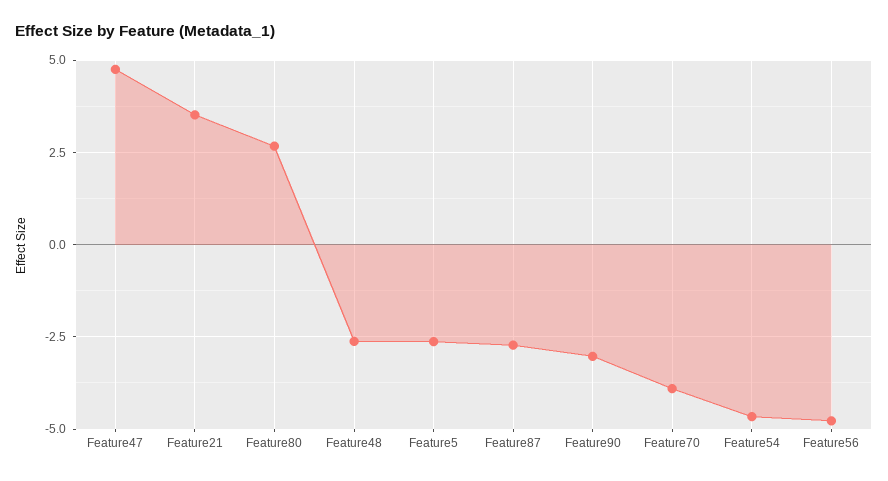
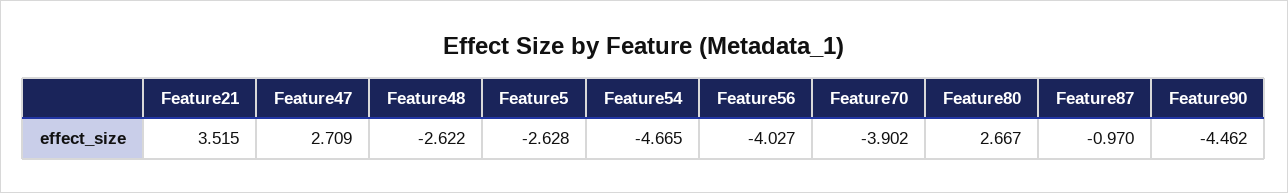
  {
-   "Feature47": 4.75,
+   "Feature47": 2.709,
    "Feature21": 3.515,
    "Feature80": 2.667,
    "Feature48": -2.622,
    "Feature5": -2.628,
-   "Feature87": -2.75,
+   "Feature87": -0.97,
-   "Feature90": -3,
+   "Feature90": -4.462,
    "Feature70": -3.902,
    "Feature54": -4.665,
-   "Feature56": -4.75
+   "Feature56": -4.027
  }

